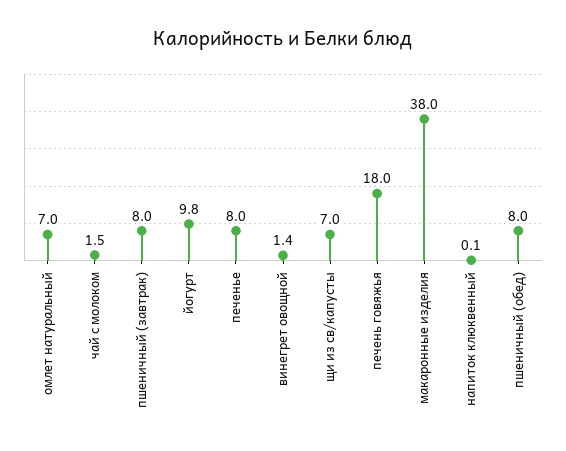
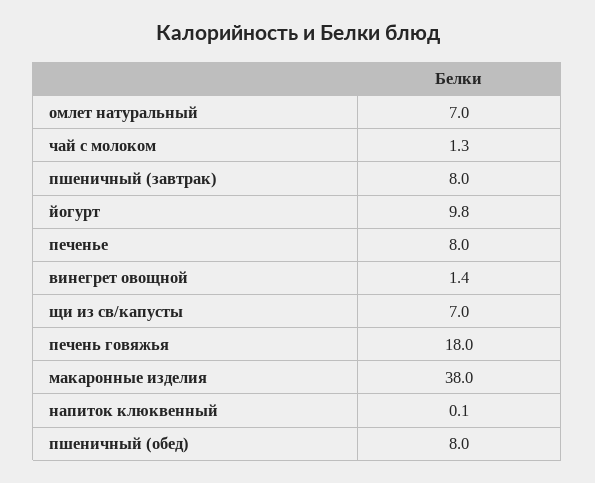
  {
    "омлет натуральный": 7,
-   "чай с молоком": 1.5,
+   "чай с молоком": 1.3,
    "пшеничный (завтрак)": 8,
    "йогурт": 9.8,
    "печенье": 8,
    "винегрет овощной": 1.4,
    "щи из св/капусты": 7,
    "печень говяжья": 18,
    "макаронные изделия": 38,
    "напиток клюквенный": 0.1,
    "пшеничный (обед)": 8
  }

